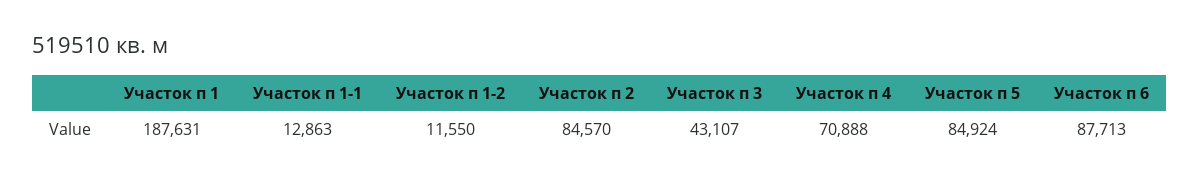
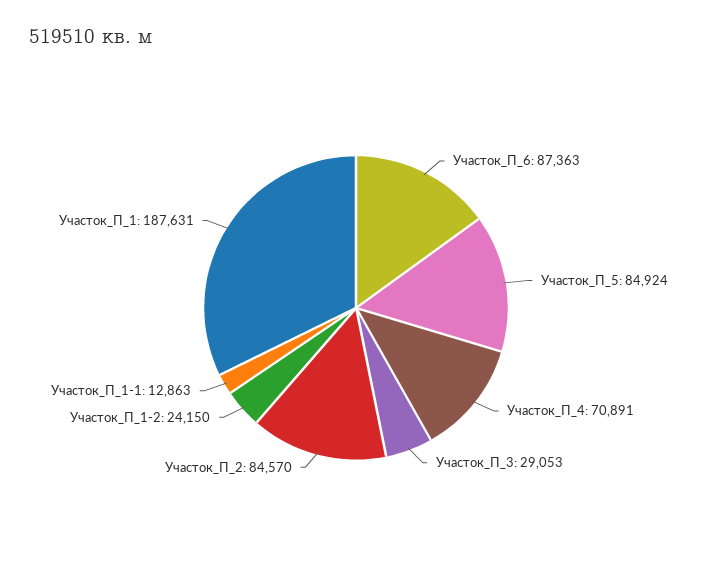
  {
    "Участок п 1": 187631,
    "Участок п 1-1": 12863,
-   "Участок п 1-2": 11550,
+   "Участок п 1-2": 24150,
    "Участок п 2": 84570,
-   "Участок п 3": 43107,
+   "Участок п 3": 29053,
-   "Участок п 4": 70888,
+   "Участок п 4": 70891,
    "Участок п 5": 84924,
-   "Участок п 6": 87713
+   "Участок п 6": 87363
  }

